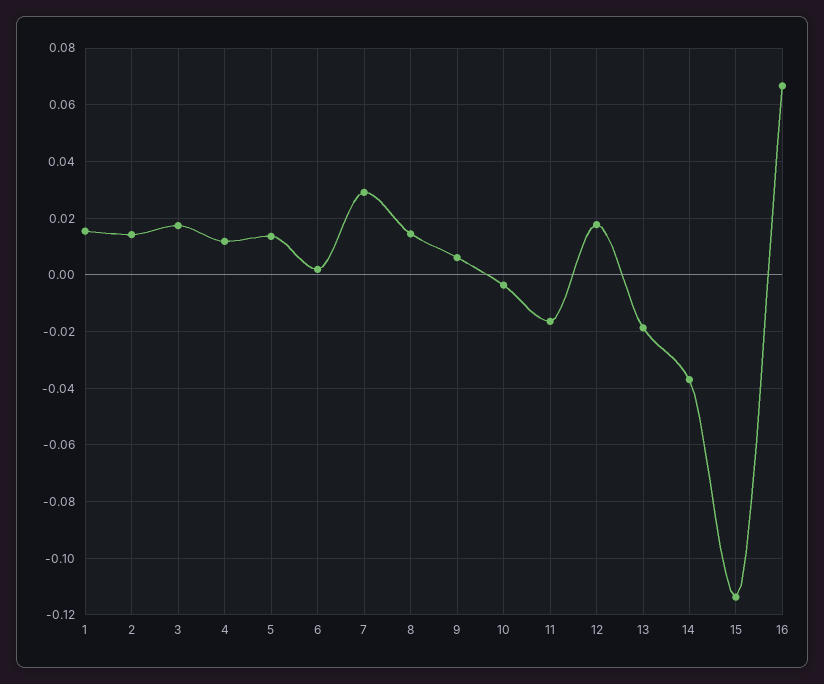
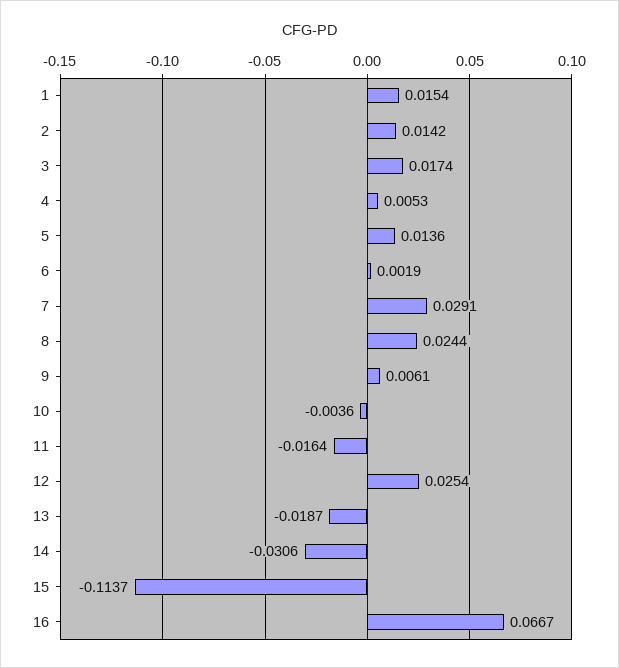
  {
    "1": 0.0154,
    "2": 0.0142,
    "3": 0.0174,
-   "4": 0.0125,
+   "4": 0.0053,
    "5": 0.0136,
    "6": 0.0019,
    "7": 0.0291,
-   "8": 0.015,
+   "8": 0.0244,
    "9": 0.0061,
    "10": -0.0036,
    "11": -0.0164,
-   "12": 0.0175,
+   "12": 0.0254,
    "13": -0.0187,
-   "14": -0.0375,
+   "14": -0.0306,
    "15": -0.1137,
    "16": 0.0667
  }

